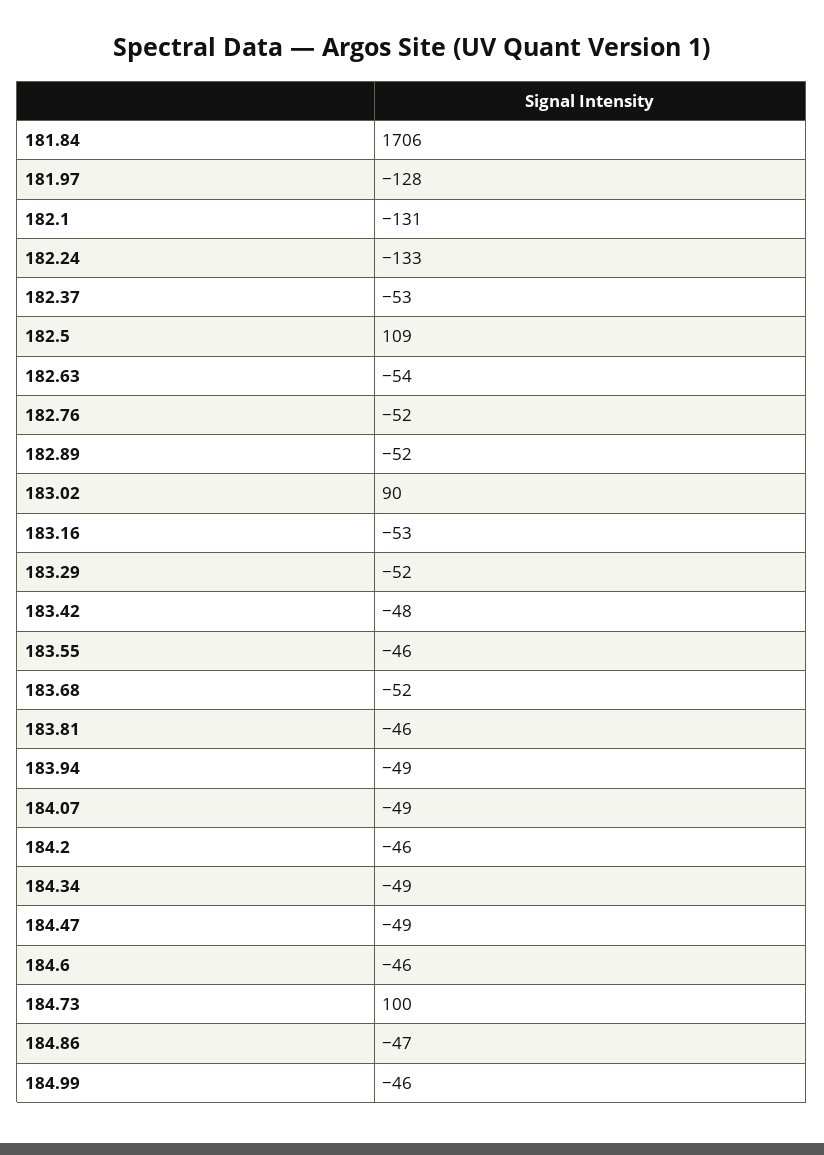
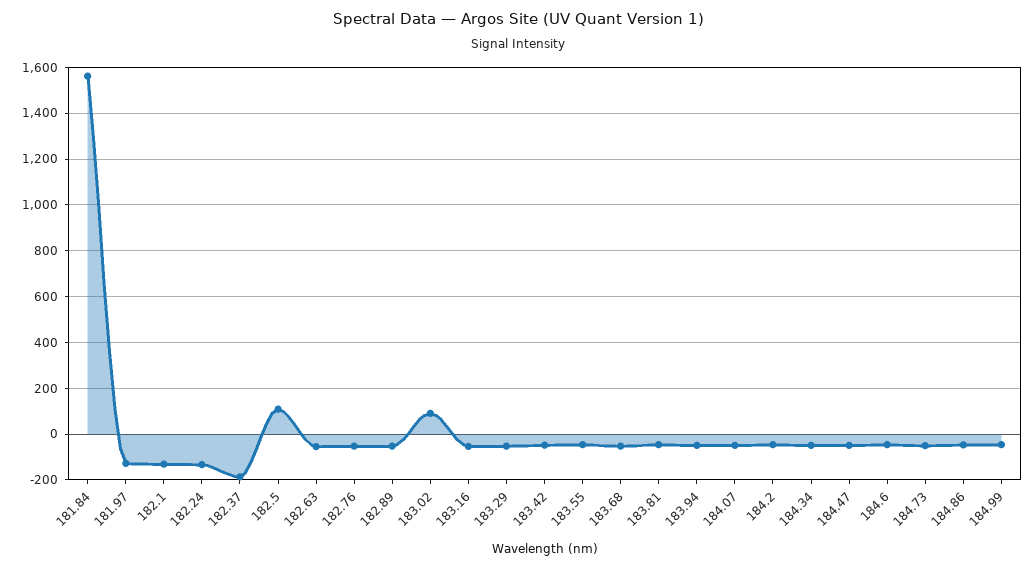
  {
-   "181.84": 1706,
+   "181.84": 1550,
    "181.97": -128,
    "182.1": -131,
    "182.24": -133,
-   "182.37": -53,
+   "182.37": -200,
    "182.5": 109,
    "182.63": -54,
    "182.76": -52,
    "182.89": -52,
    "183.02": 90,
    "183.16": -53,
    "183.29": -52,
    "183.42": -48,
    "183.55": -46,
    "183.68": -52,
    "183.81": -46,
    "183.94": -49,
    "184.07": -49,
    "184.2": -46,
    "184.34": -49,
    "184.47": -49,
    "184.6": -46,
-   "184.73": 100,
+   "184.73": -50,
    "184.86": -47,
    "184.99": -46
  }

